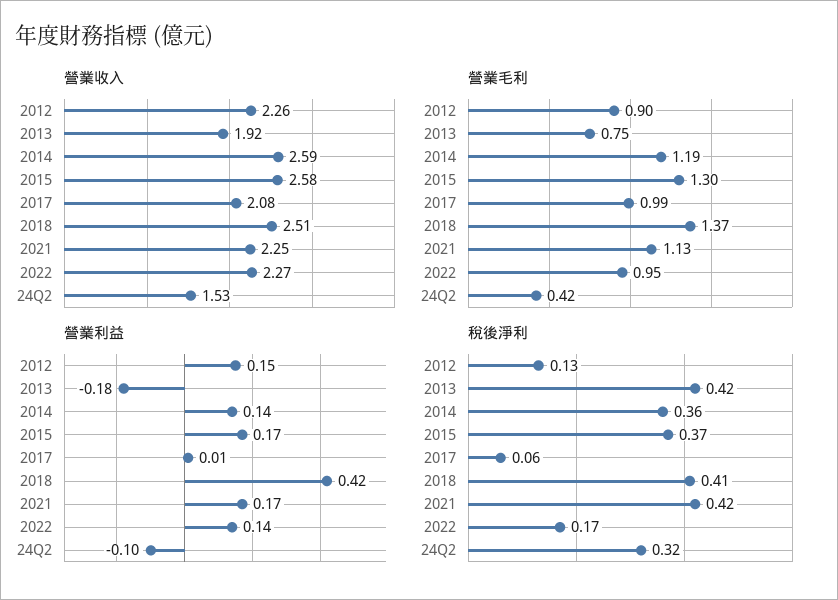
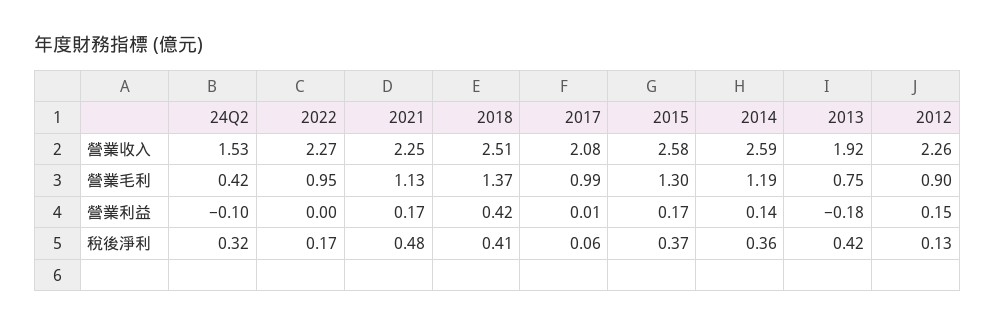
  {
    "營業收入": {
      "2012": 2.26,
      "2013": 1.92,
      "2014": 2.59,
      "2015": 2.58,
      "2017": 2.08,
      "2018": 2.51,
      "2021": 2.25,
      "2022": 2.27,
      "24Q2": 1.53
    },
    "營業毛利": {
      "2012": 0.9,
      "2013": 0.75,
      "2014": 1.19,
      "2015": 1.3,
      "2017": 0.99,
      "2018": 1.37,
      "2021": 1.13,
      "2022": 0.95,
      "24Q2": 0.42
    },
    "營業利益": {
      "2012": 0.15,
      "2013": -0.18,
      "2014": 0.14,
      "2015": 0.17,
      "2017": 0.01,
      "2018": 0.42,
      "2021": 0.17,
-     "2022": 0.14,
+     "2022": 0,
      "24Q2": -0.1
    },
    "稅後淨利": {
      "2012": 0.13,
      "2013": 0.42,
      "2014": 0.36,
      "2015": 0.37,
      "2017": 0.06,
      "2018": 0.41,
-     "2021": 0.42,
+     "2021": 0.48,
      "2022": 0.17,
      "24Q2": 0.32
    }
  }

